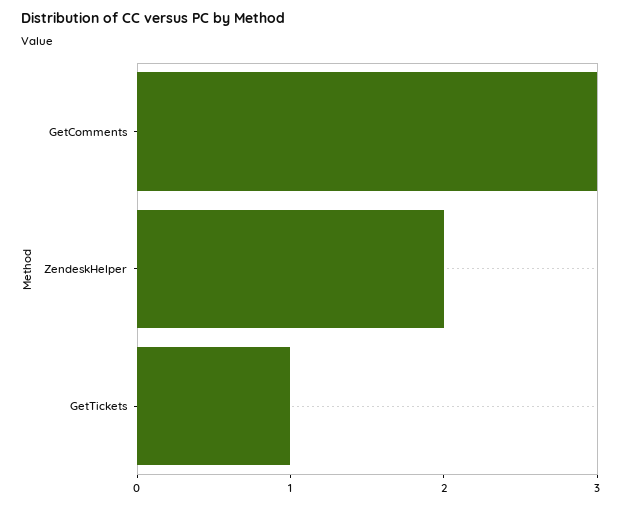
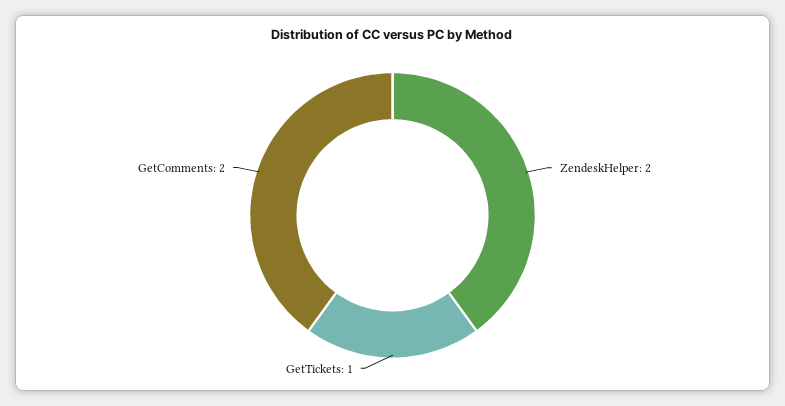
  {
-   "GetComments": 3,
+   "GetComments": 2,
    "ZendeskHelper": 2,
    "GetTickets": 1
  }

